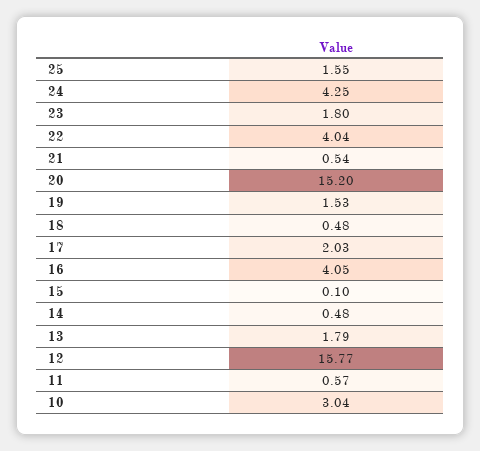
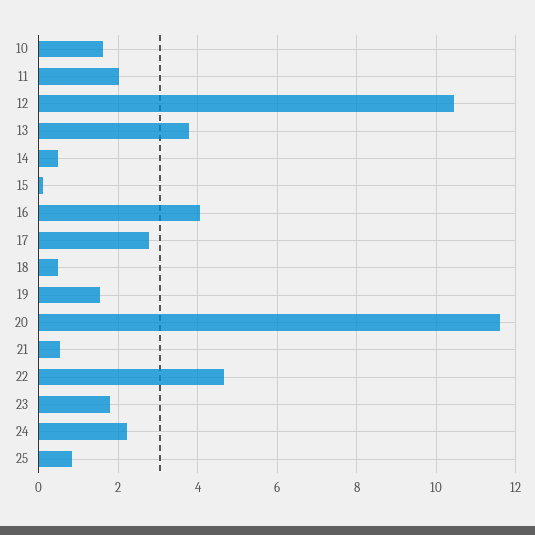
  {
-   "25": 1.55,
+   "25": 0.8,
-   "24": 4.25,
+   "24": 2.2,
    "23": 1.8,
-   "22": 4.04,
+   "22": 4.6,
    "21": 0.54,
-   "20": 15.2,
+   "20": 11.6,
    "19": 1.53,
    "18": 0.48,
-   "17": 2.03,
+   "17": 2.8,
    "16": 4.05,
    "15": 0.1,
    "14": 0.48,
-   "13": 1.79,
+   "13": 3.8,
-   "12": 15.77,
+   "12": 10.4,
-   "11": 0.57,
+   "11": 2,
-   "10": 3.04
+   "10": 1.6
  }

